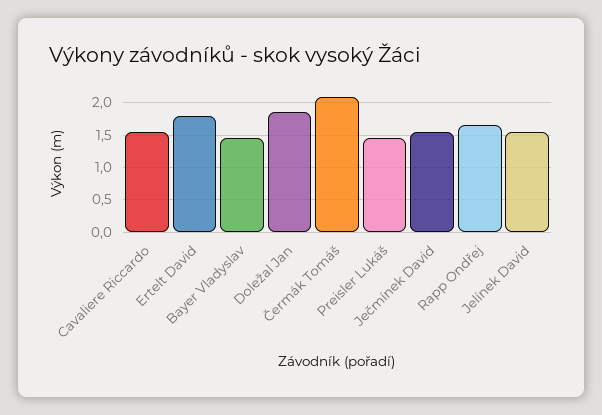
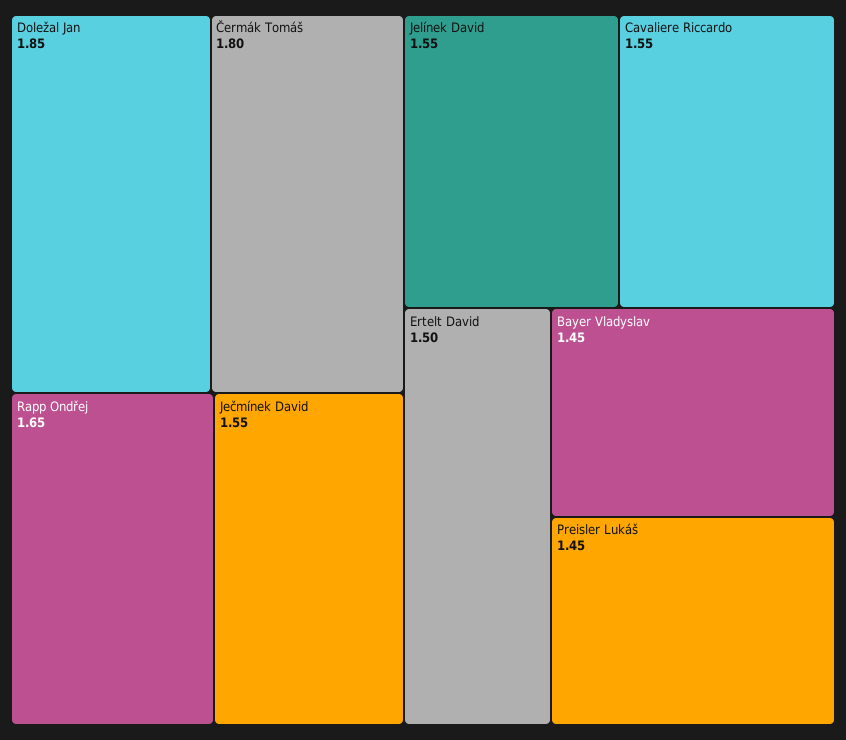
  {
    "Cavaliere Riccardo": 1.55,
-   "Ertelt David": 1.8,
+   "Ertelt David": 1.5,
    "Bayer Vladyslav": 1.45,
    "Doležal Jan": 1.85,
-   "Čermák Tomáš": 2.1,
+   "Čermák Tomáš": 1.8,
    "Preisler Lukáš": 1.45,
    "Ječmínek David": 1.55,
    "Rapp Ondřej": 1.65,
    "Jelínek David": 1.55
  }

